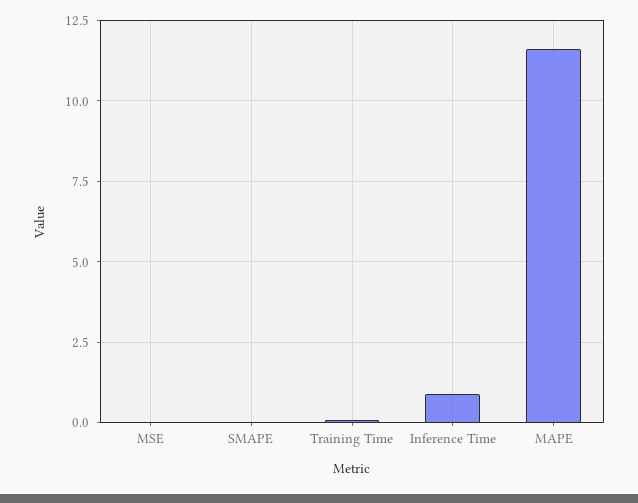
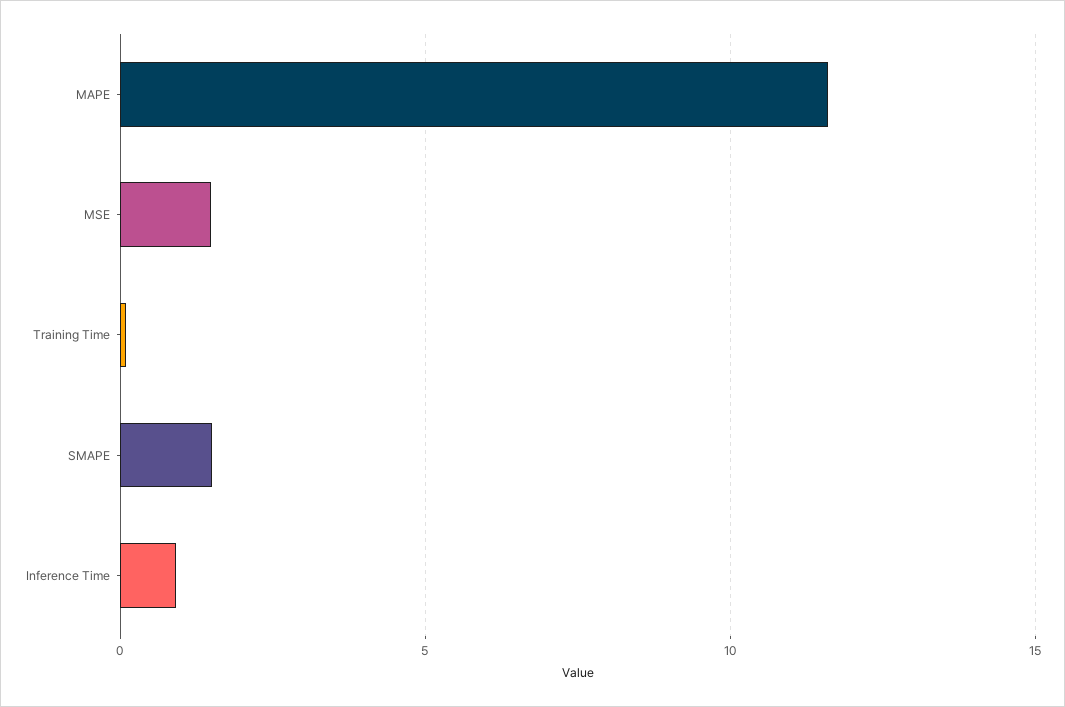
  {
-   "MSE": 0,
+   "MSE": 1.5,
-   "SMAPE": 0,
+   "SMAPE": 1.5,
    "Training Time": 0,
    "Inference Time": 1,
    "MAPE": 11.5
  }

